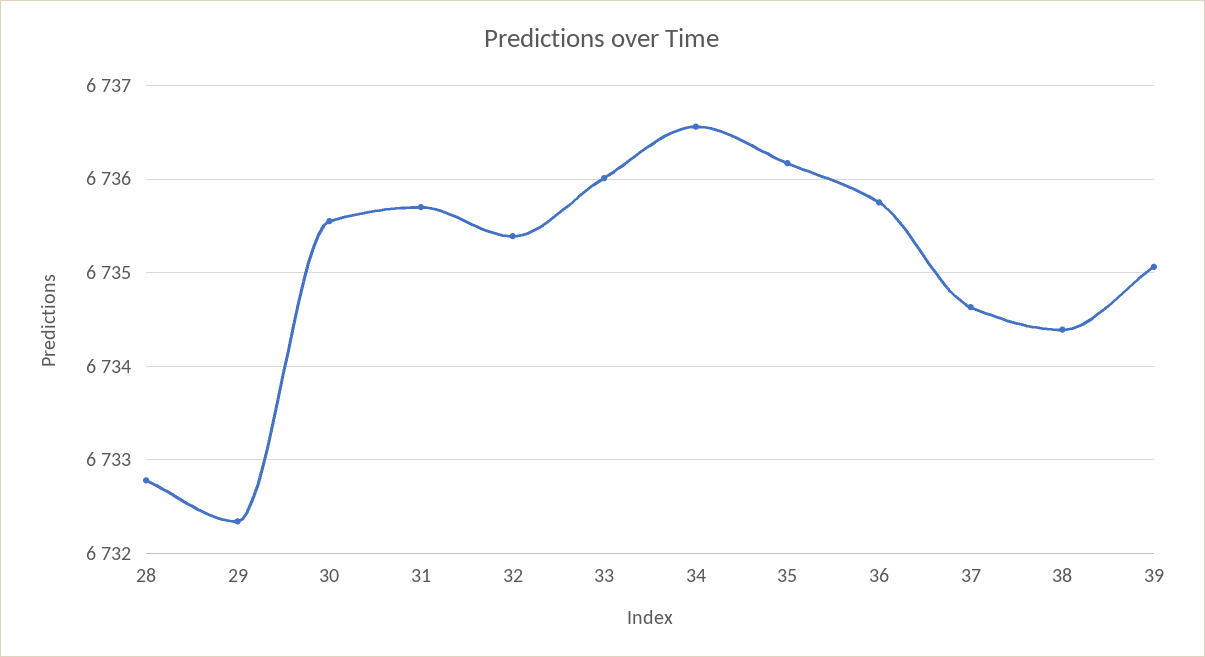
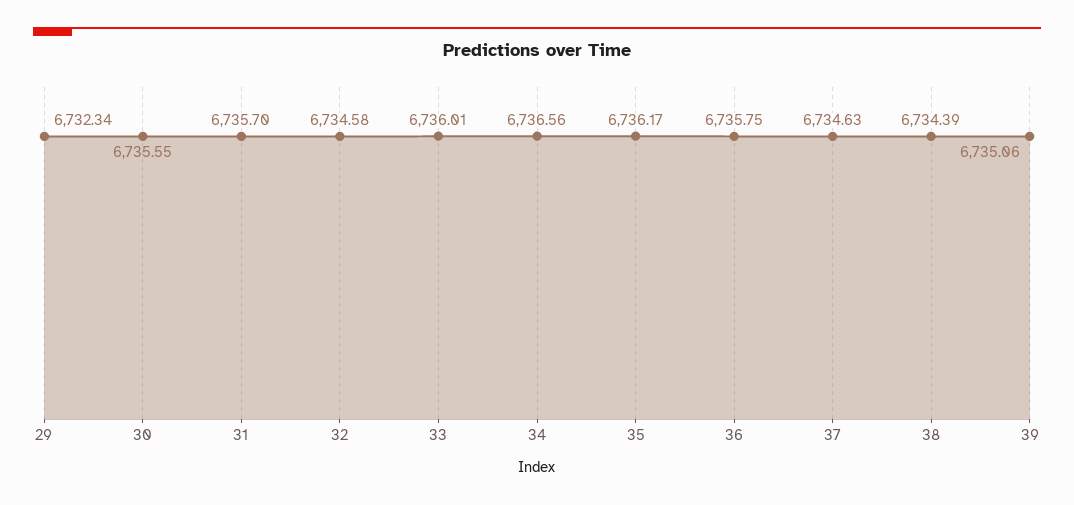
  {
-   "28": 6732.8,
    "29": 6732.34,
    "30": 6735.55,
    "31": 6735.7,
-   "32": 6735.4,
+   "32": 6734.58,
    "33": 6736.01,
    "34": 6736.56,
    "35": 6736.17,
    "36": 6735.75,
    "37": 6734.63,
    "38": 6734.39,
    "39": 6735.06
  }

